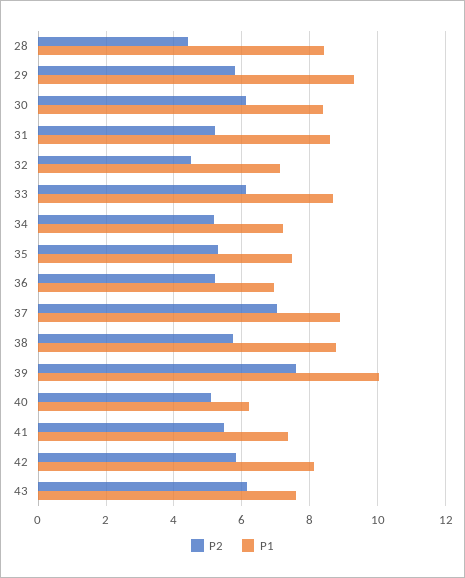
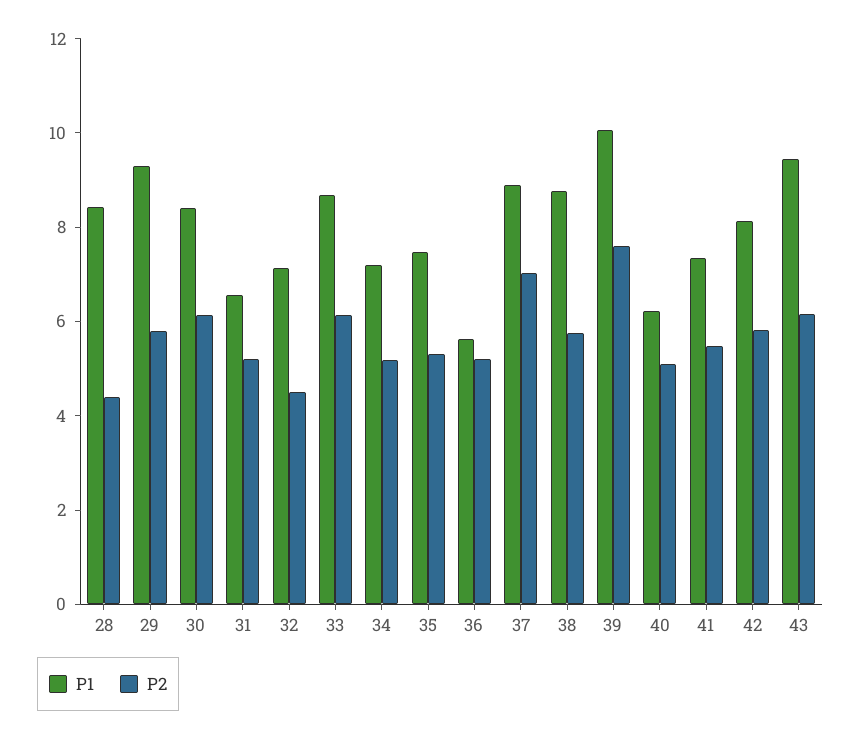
  {
    "P2": {
      "28": 4.4,
      "29": 5.8,
      "30": 6.2,
      "31": 5.2,
      "32": 4.6,
      "33": 6.2,
      "34": 5.2,
      "35": 5.4,
      "36": 5.2,
      "37": 7,
      "38": 5.8,
      "39": 7.6,
      "40": 5.2,
      "41": 5.4,
      "42": 5.8,
      "43": 6.2
    },
    "P1": {
      "28": 8.4,
      "29": 9.4,
      "30": 8.4,
-     "31": 8.6,
+     "31": 6.5,
      "32": 7.2,
      "33": 8.6,
      "34": 7.2,
      "35": 7.4,
-     "36": 7,
+     "36": 5.5,
      "37": 9,
      "38": 8.8,
      "39": 10,
      "40": 6.2,
      "41": 7.4,
      "42": 8.2,
-     "43": 7.6
+     "43": 9.5
    }
  }

